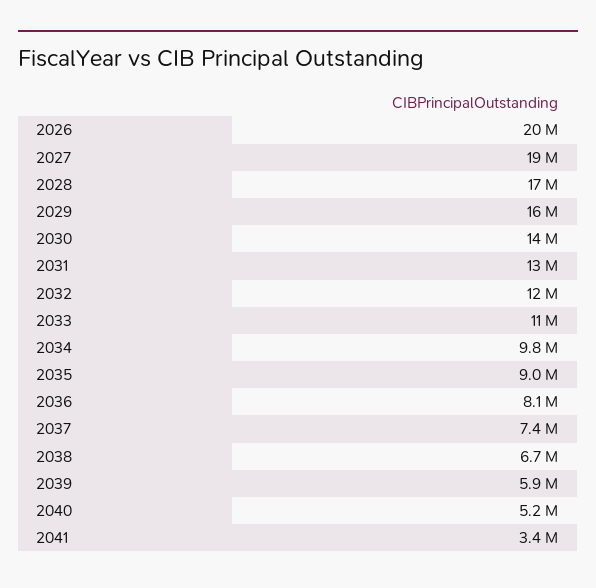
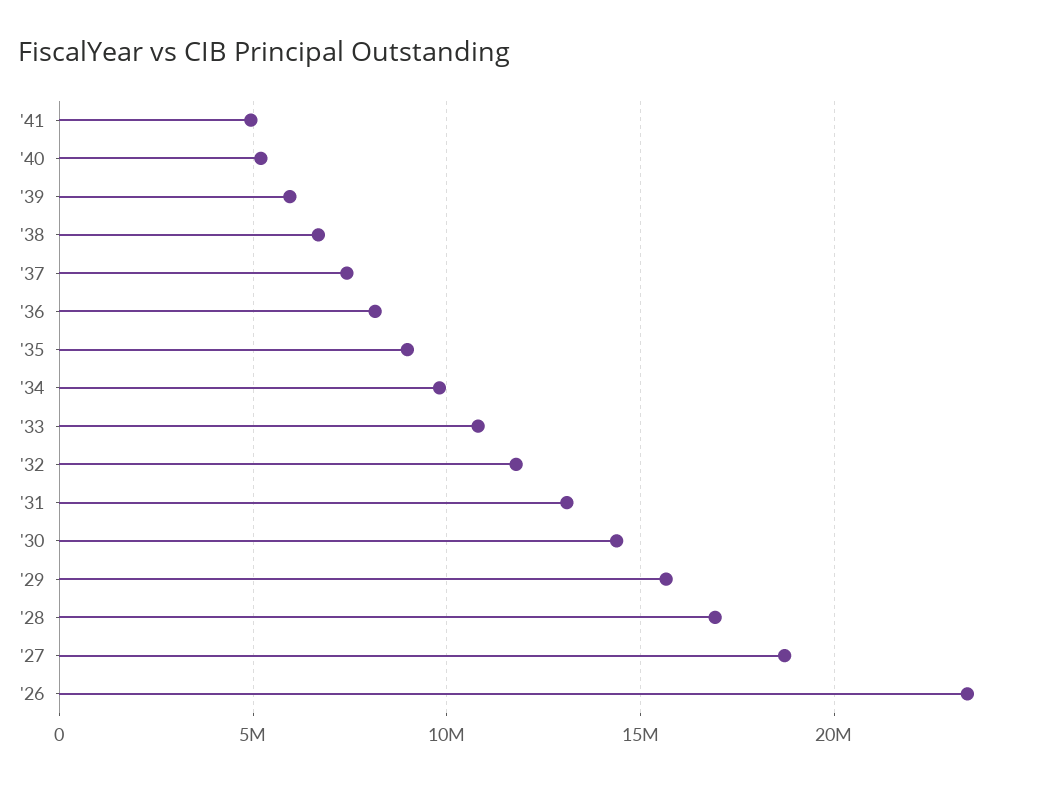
  {
-   "2026": 20000000,
+   "2026": 23500000,
    "2027": 19000000,
    "2028": 17000000,
    "2029": 16000000,
    "2030": 14000000,
    "2031": 13000000,
    "2032": 12000000,
    "2033": 11000000,
    "2034": 9800000,
    "2035": 9000000,
    "2036": 8100000,
    "2037": 7400000,
    "2038": 6700000,
    "2039": 5900000,
    "2040": 5200000,
-   "2041": 3400000
+   "2041": 5000000
  }

